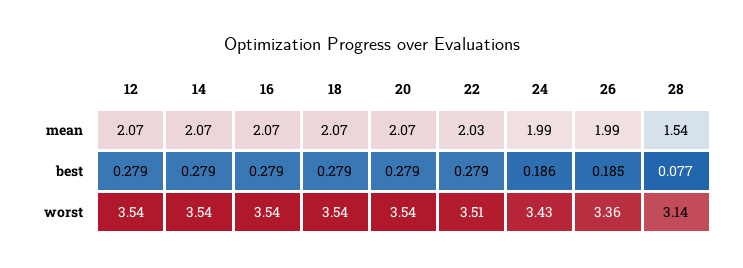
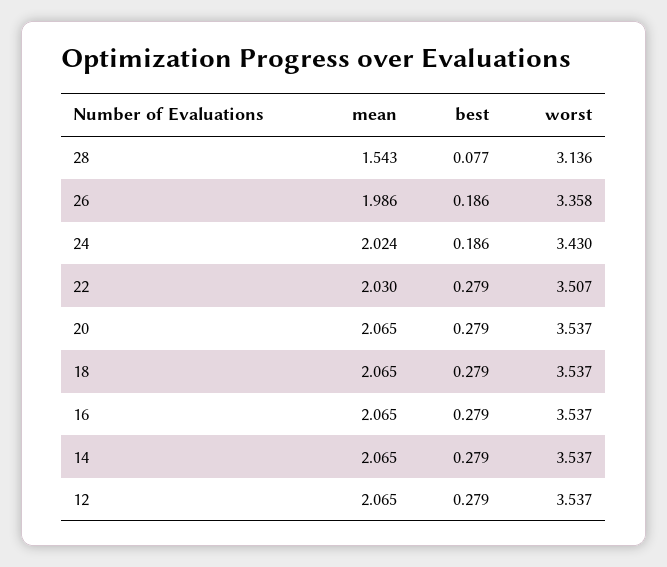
  {
    "12": {
      "mean": 2.065,
      "best": 0.279,
      "worst": 3.537
    },
    "14": {
      "mean": 2.065,
      "best": 0.279,
      "worst": 3.537
    },
    "16": {
      "mean": 2.065,
      "best": 0.279,
      "worst": 3.537
    },
    "18": {
      "mean": 2.065,
      "best": 0.279,
      "worst": 3.537
    },
    "20": {
      "mean": 2.065,
      "best": 0.279,
      "worst": 3.537
    },
    "22": {
      "mean": 2.03,
      "best": 0.279,
      "worst": 3.507
    },
    "24": {
-     "mean": 1.99,
+     "mean": 2.024,
      "best": 0.186,
      "worst": 3.43
    },
    "26": {
      "mean": 1.986,
-     "best": 0.185,
+     "best": 0.186,
      "worst": 3.358
    },
    "28": {
      "mean": 1.543,
      "best": 0.077,
      "worst": 3.136
    }
  }

